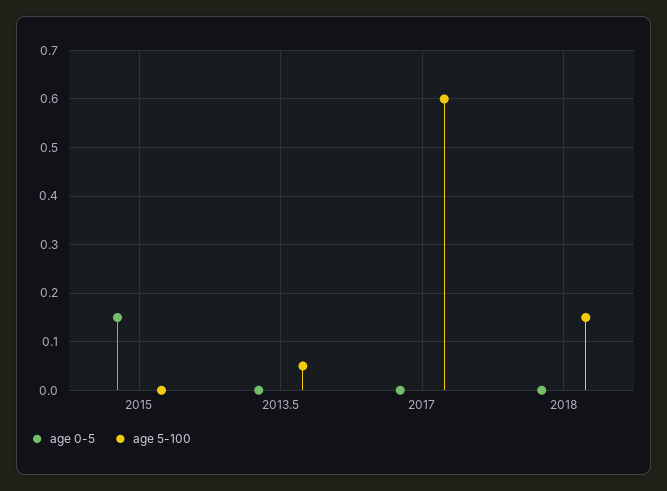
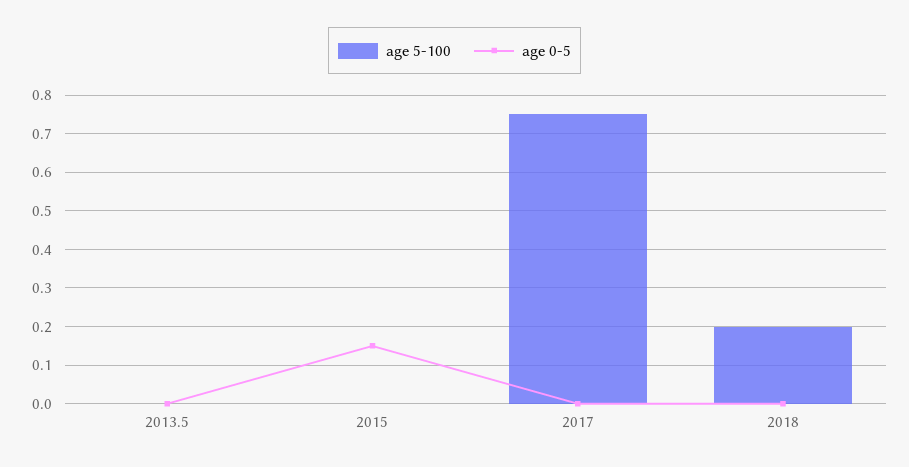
  {
    "age 0-5": {
      "2015": 0.15,
      "2013.5": 0,
      "2017": 0,
      "2018": 0
    },
    "age 5-100": {
      "2015": 0,
-     "2013.5": 0.05,
+     "2013.5": 0,
-     "2017": 0.6,
+     "2017": 0.75,
-     "2018": 0.15
+     "2018": 0.2
    }
  }

